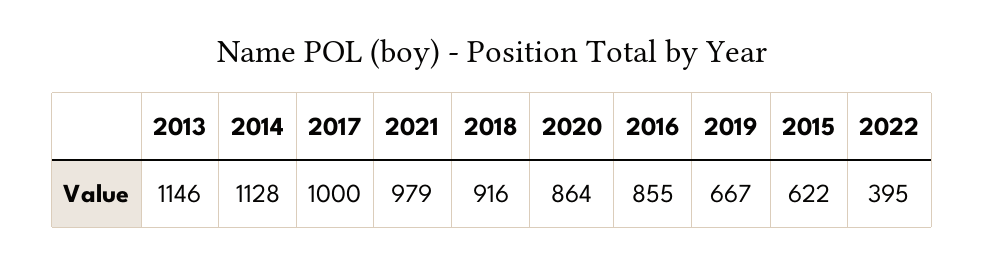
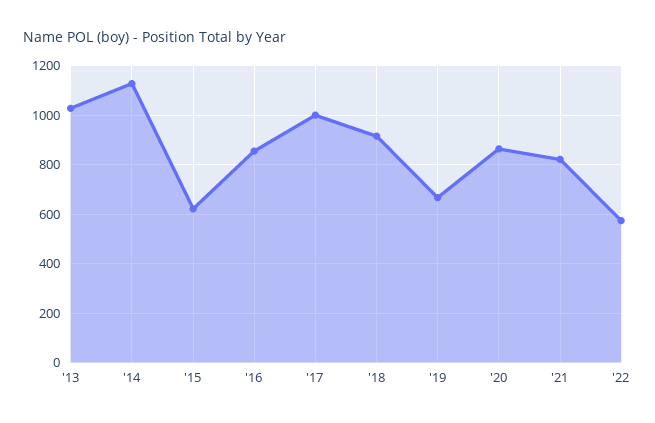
  {
-   "2013": 1146,
+   "2013": 1025,
    "2014": 1128,
    "2017": 1000,
-   "2021": 979,
+   "2021": 825,
    "2018": 916,
    "2020": 864,
    "2016": 855,
    "2019": 667,
    "2015": 622,
-   "2022": 395
+   "2022": 575
  }

